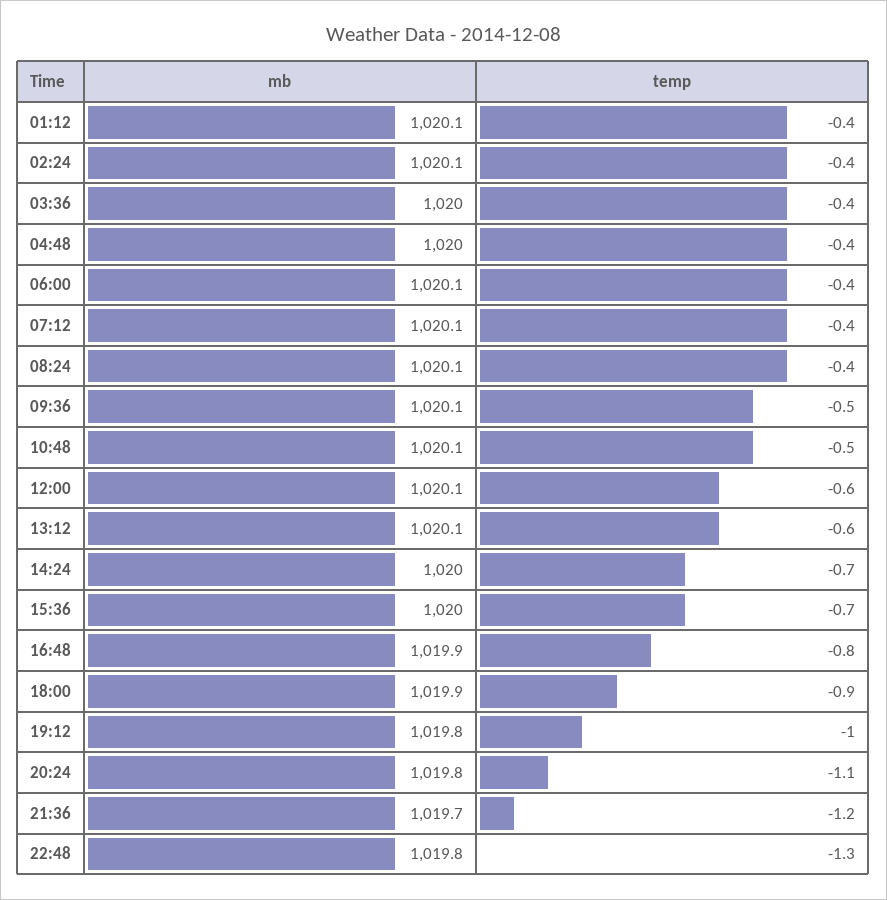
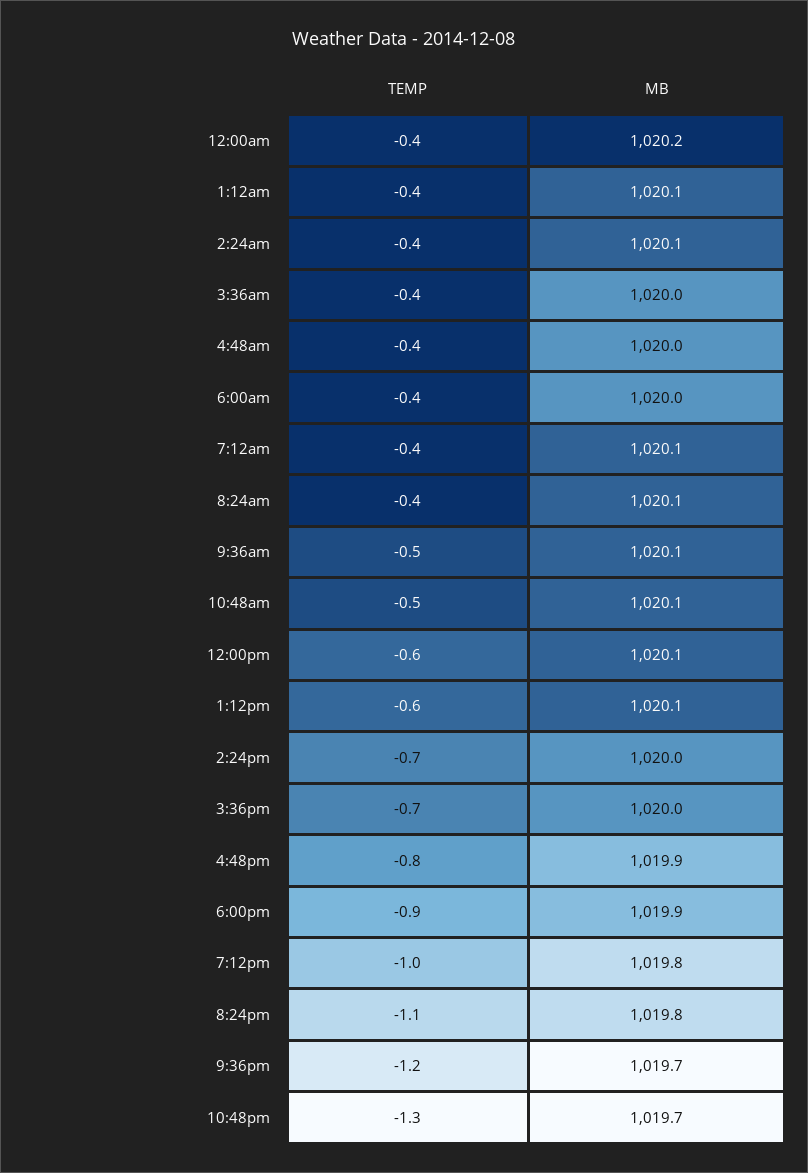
  {
    "mb": {
      "01:12": 1020.1,
      "02:24": 1020.1,
      "03:36": 1020,
      "04:48": 1020,
-     "06:00": 1020.1,
+     "06:00": 1020,
      "07:12": 1020.1,
      "08:24": 1020.1,
      "09:36": 1020.1,
      "10:48": 1020.1,
      "12:00": 1020.1,
      "13:12": 1020.1,
      "14:24": 1020,
      "15:36": 1020,
      "16:48": 1019.9,
      "18:00": 1019.9,
      "19:12": 1019.8,
      "20:24": 1019.8,
      "21:36": 1019.7,
-     "22:48": 1019.8
+     "22:48": 1019.7,
+     "12:00am": 1020.2
    },
    "temp": {
      "01:12": -0.4,
      "02:24": -0.4,
      "03:36": -0.4,
      "04:48": -0.4,
      "06:00": -0.4,
      "07:12": -0.4,
      "08:24": -0.4,
      "09:36": -0.5,
      "10:48": -0.5,
      "12:00": -0.6,
      "13:12": -0.6,
      "14:24": -0.7,
      "15:36": -0.7,
      "16:48": -0.8,
      "18:00": -0.9,
      "19:12": -1,
      "20:24": -1.1,
      "21:36": -1.2,
-     "22:48": -1.3
+     "22:48": -1.3,
+     "12:00am": -0.4
    }
  }

